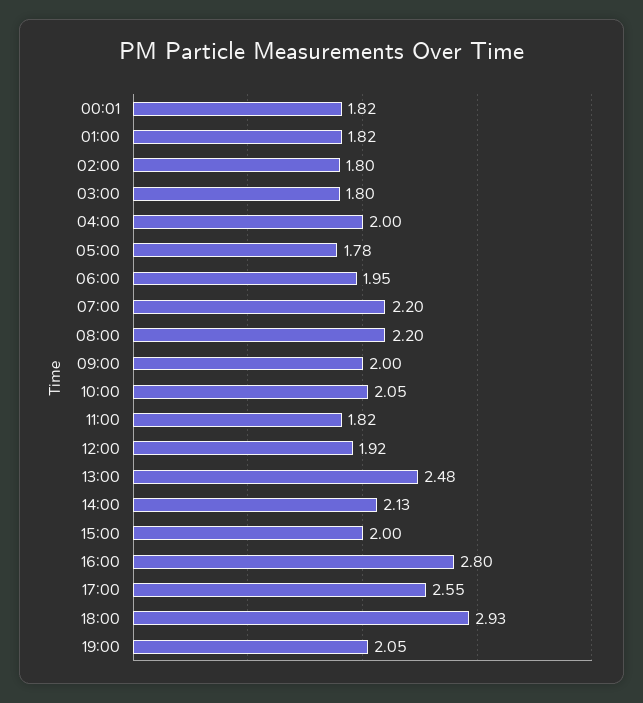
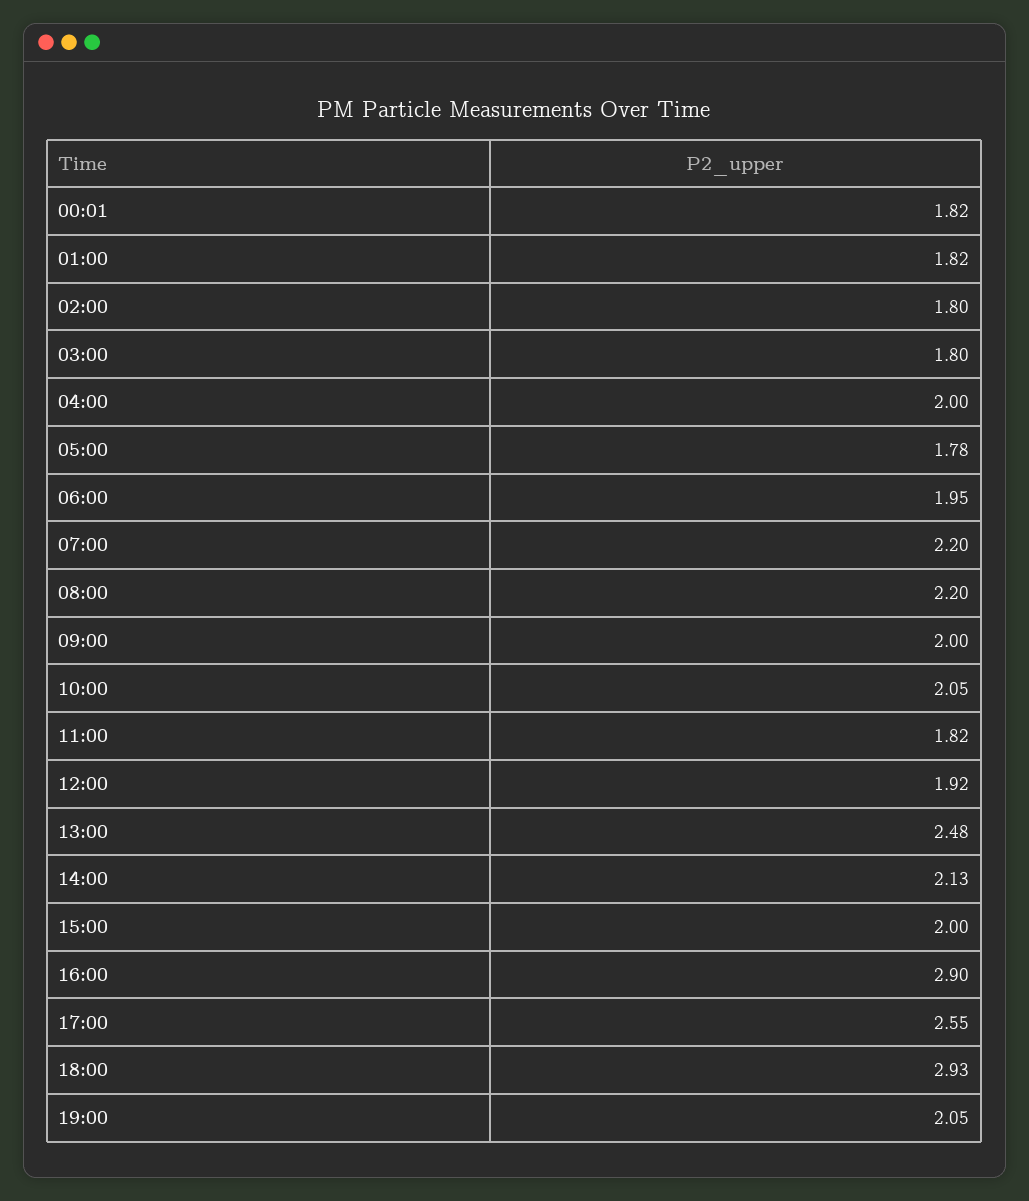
  {
    "00:01": 1.82,
    "01:00": 1.82,
    "02:00": 1.8,
    "03:00": 1.8,
    "04:00": 2,
    "05:00": 1.78,
    "06:00": 1.95,
    "07:00": 2.2,
    "08:00": 2.2,
    "09:00": 2,
    "10:00": 2.05,
    "11:00": 1.82,
    "12:00": 1.92,
    "13:00": 2.48,
    "14:00": 2.13,
    "15:00": 2,
-   "16:00": 2.8,
+   "16:00": 2.9,
    "17:00": 2.55,
    "18:00": 2.93,
    "19:00": 2.05
  }

